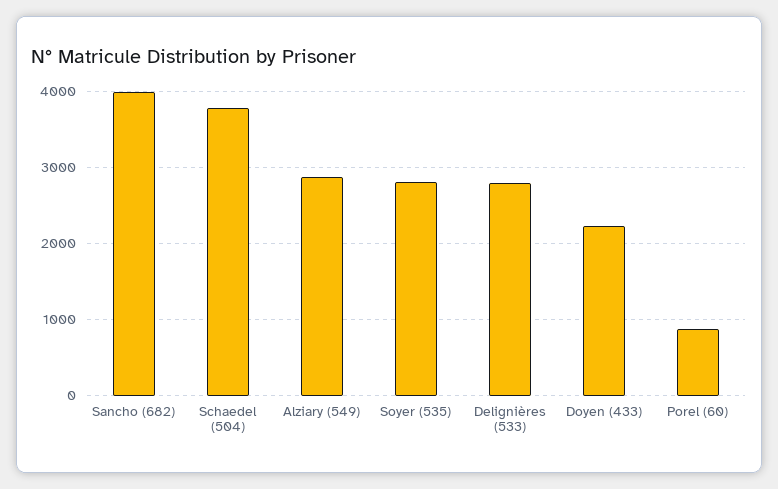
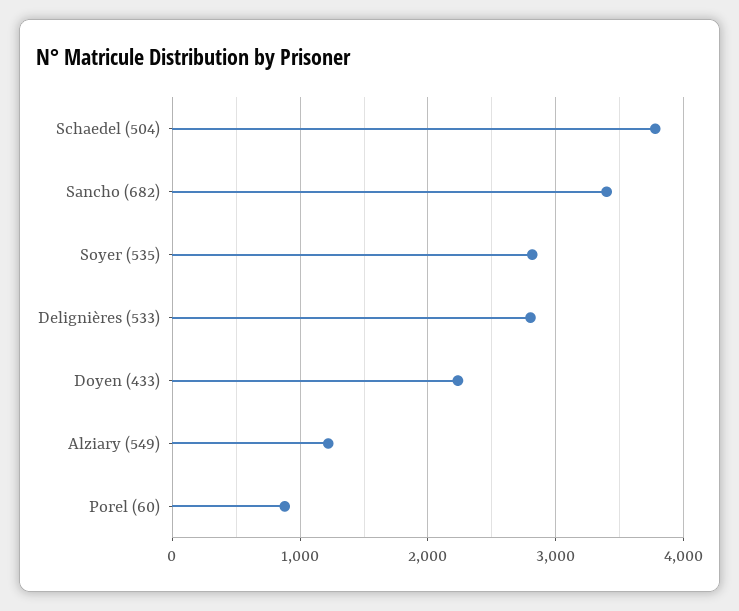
  {
-   "Sancho (682)": 4000,
+   "Sancho (682)": 3400,
    "Schaedel (504)": 3800,
-   "Alziary (549)": 2900,
+   "Alziary (549)": 1200,
    "Soyer (535)": 2800,
    "Delignières (533)": 2800,
    "Doyen (433)": 2200,
    "Porel (60)": 900
  }

